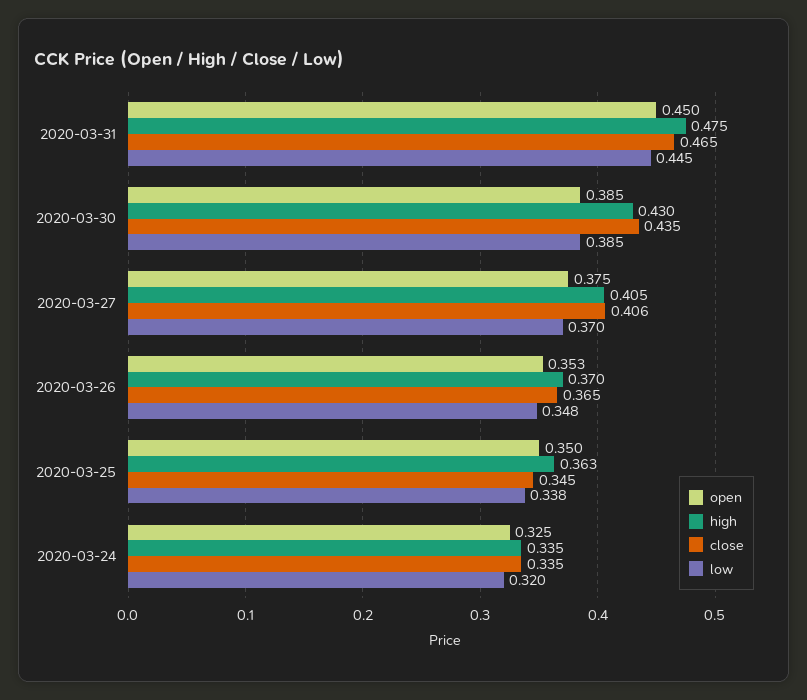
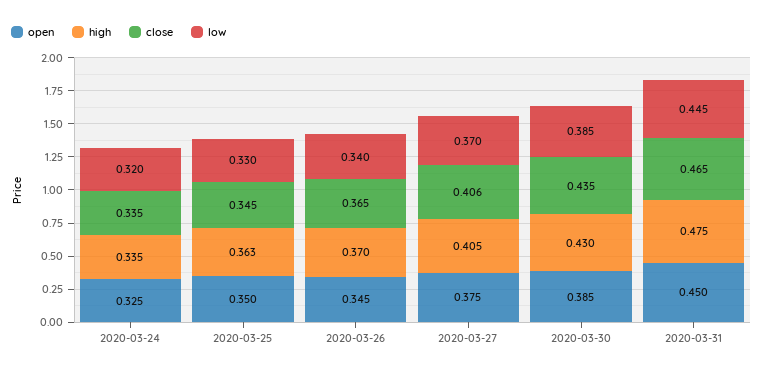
  {
    "open": {
      "2020-03-31": 0.45,
      "2020-03-30": 0.385,
      "2020-03-27": 0.375,
-     "2020-03-26": 0.353,
+     "2020-03-26": 0.345,
      "2020-03-25": 0.35,
      "2020-03-24": 0.325
    },
    "high": {
      "2020-03-31": 0.475,
      "2020-03-30": 0.43,
      "2020-03-27": 0.405,
      "2020-03-26": 0.37,
      "2020-03-25": 0.363,
      "2020-03-24": 0.335
    },
    "close": {
      "2020-03-31": 0.465,
      "2020-03-30": 0.435,
      "2020-03-27": 0.406,
      "2020-03-26": 0.365,
      "2020-03-25": 0.345,
      "2020-03-24": 0.335
    },
    "low": {
      "2020-03-31": 0.445,
      "2020-03-30": 0.385,
      "2020-03-27": 0.37,
-     "2020-03-26": 0.348,
+     "2020-03-26": 0.34,
-     "2020-03-25": 0.338,
+     "2020-03-25": 0.33,
      "2020-03-24": 0.32
    }
  }

